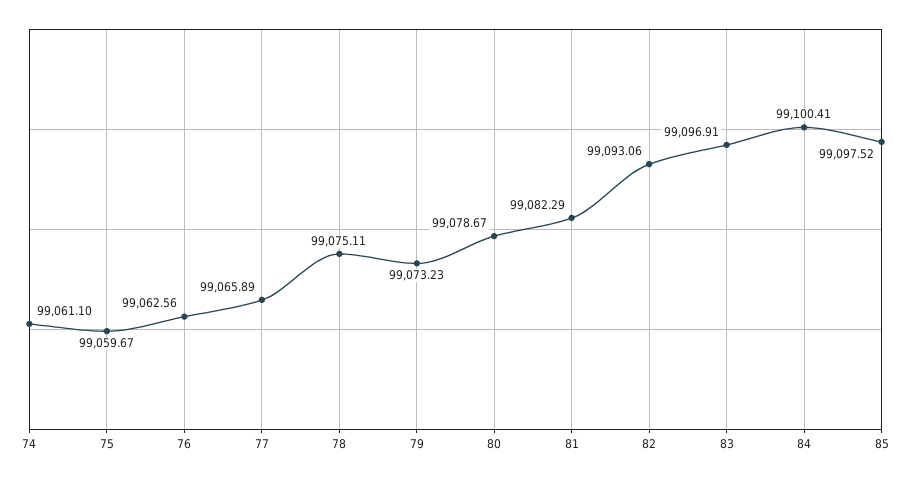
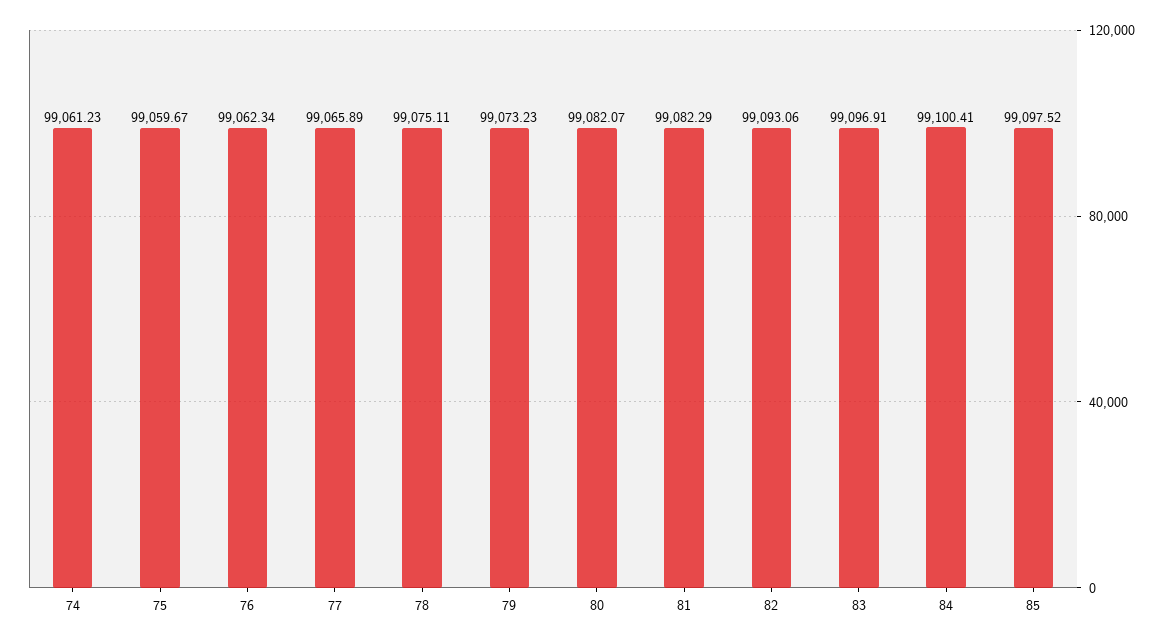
  {
-   "74": 99061.1,
+   "74": 99061.23,
    "75": 99059.67,
-   "76": 99062.56,
+   "76": 99062.34,
    "77": 99065.89,
    "78": 99075.11,
    "79": 99073.23,
-   "80": 99078.67,
+   "80": 99082.07,
    "81": 99082.29,
    "82": 99093.06,
    "83": 99096.91,
    "84": 99100.41,
    "85": 99097.52
  }

